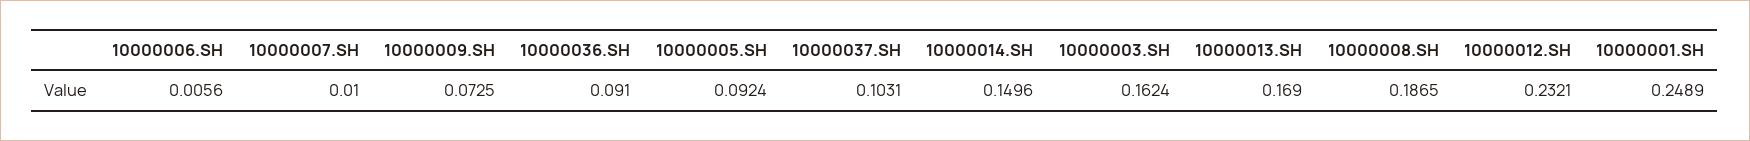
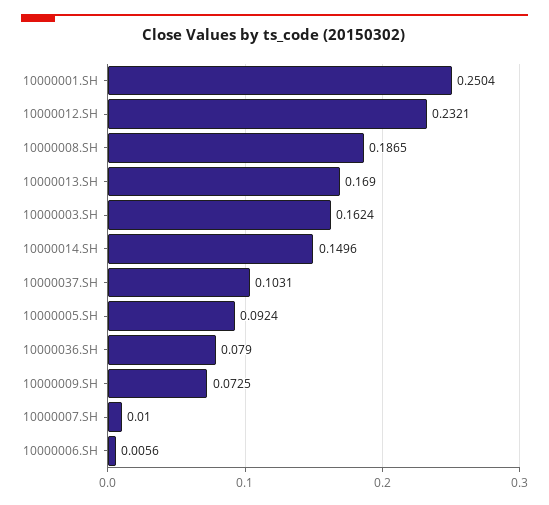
  {
    "10000006.SH": 0.0056,
    "10000007.SH": 0.01,
    "10000009.SH": 0.0725,
-   "10000036.SH": 0.091,
+   "10000036.SH": 0.079,
    "10000005.SH": 0.0924,
    "10000037.SH": 0.1031,
    "10000014.SH": 0.1496,
    "10000003.SH": 0.1624,
    "10000013.SH": 0.169,
    "10000008.SH": 0.1865,
    "10000012.SH": 0.2321,
-   "10000001.SH": 0.2489
+   "10000001.SH": 0.2504
  }

